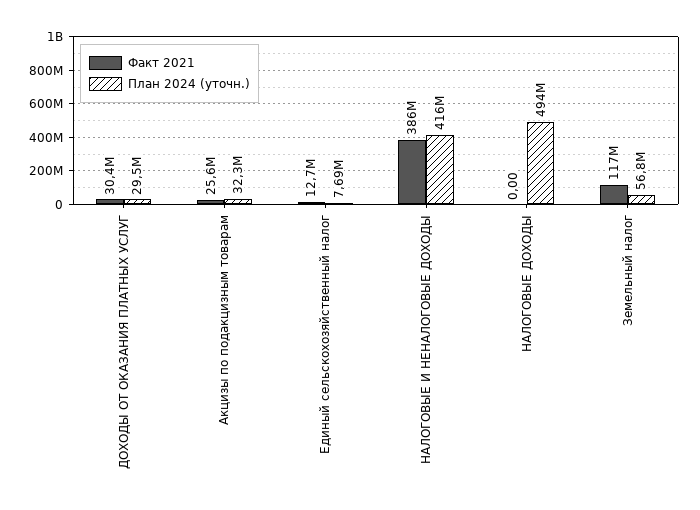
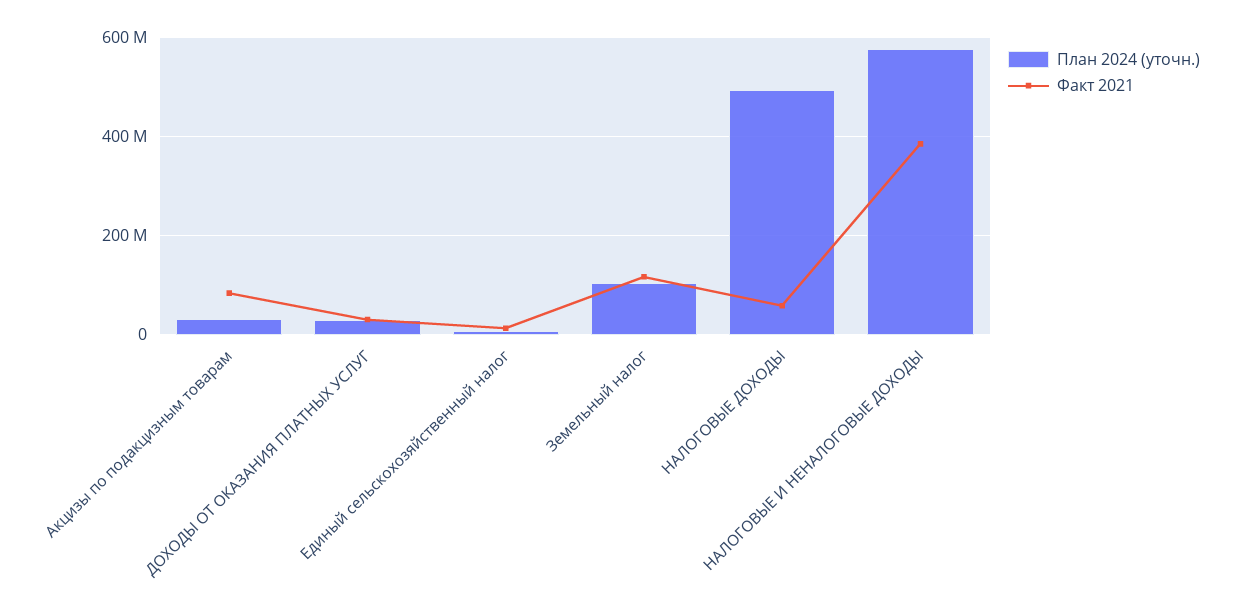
  {
    "Факт 2021": {
      "ДОХОДЫ ОТ ОКАЗАНИЯ ПЛАТНЫХ УСЛУГ": 30400000,
-     "Акцизы по подакцизным товарам": 25600000,
+     "Акцизы по подакцизным товарам": 80000000,
      "Единый сельскохозяйственный налог": 12700000,
      "НАЛОГОВЫЕ И НЕНАЛОГОВЫЕ ДОХОДЫ": 386000000,
-     "НАЛОГОВЫЕ ДОХОДЫ": 0,
+     "НАЛОГОВЫЕ ДОХОДЫ": 60000000,
      "Земельный налог": 117000000
    },
    "План 2024 (уточн.)": {
      "ДОХОДЫ ОТ ОКАЗАНИЯ ПЛАТНЫХ УСЛУГ": 29500000,
      "Акцизы по подакцизным товарам": 32300000,
      "Единый сельскохозяйственный налог": 7690000,
-     "НАЛОГОВЫЕ И НЕНАЛОГОВЫЕ ДОХОДЫ": 416000000,
+     "НАЛОГОВЫЕ И НЕНАЛОГОВЫЕ ДОХОДЫ": 580000000,
      "НАЛОГОВЫЕ ДОХОДЫ": 494000000,
-     "Земельный налог": 56800000
+     "Земельный налог": 100000000
    }
  }

